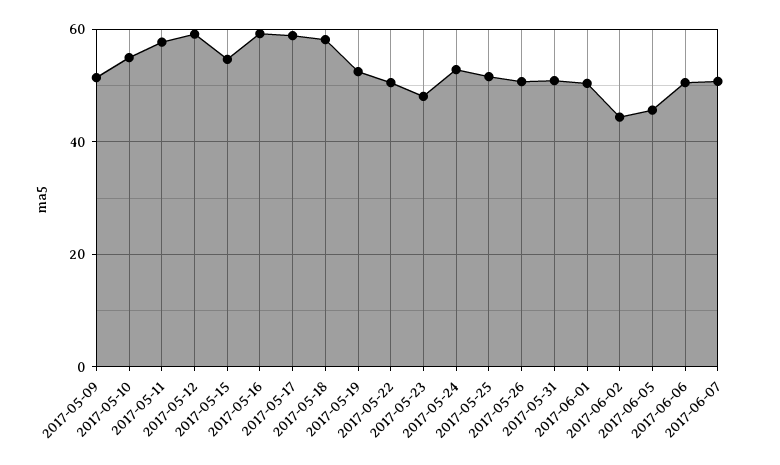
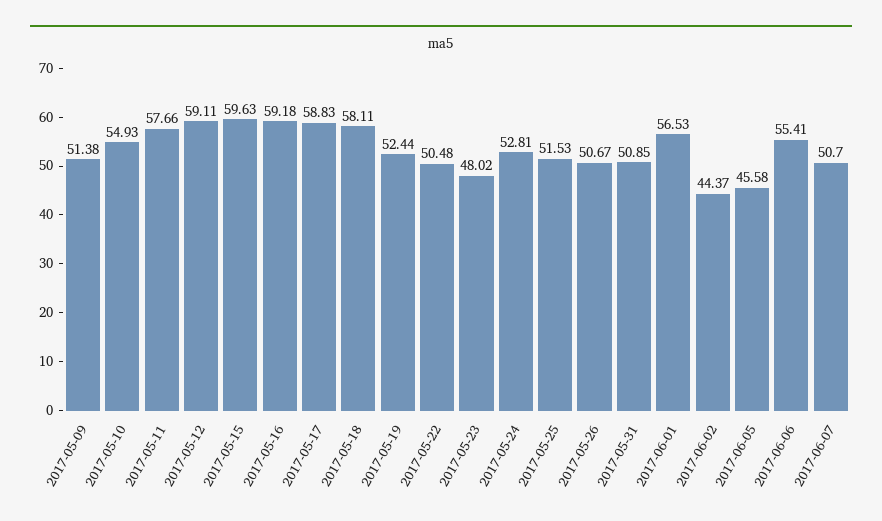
  {
    "2017-05-09": 51.38,
    "2017-05-10": 54.93,
    "2017-05-11": 57.66,
    "2017-05-12": 59.11,
-   "2017-05-15": 54,
+   "2017-05-15": 59.63,
    "2017-05-16": 59.18,
    "2017-05-17": 58.83,
    "2017-05-18": 58.11,
    "2017-05-19": 52.44,
    "2017-05-22": 50.48,
    "2017-05-23": 48.02,
    "2017-05-24": 52.81,
    "2017-05-25": 51.53,
    "2017-05-26": 50.67,
    "2017-05-31": 50.85,
-   "2017-06-01": 50,
+   "2017-06-01": 56.53,
    "2017-06-02": 44.37,
    "2017-06-05": 45.58,
-   "2017-06-06": 50,
+   "2017-06-06": 55.41,
    "2017-06-07": 50.7
  }

